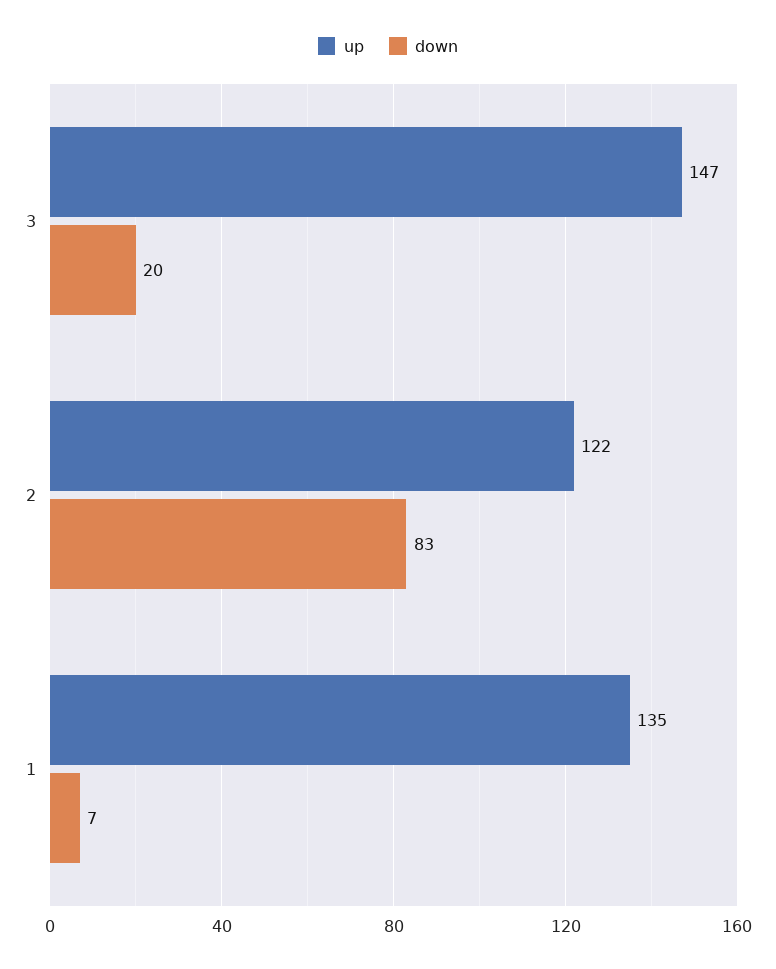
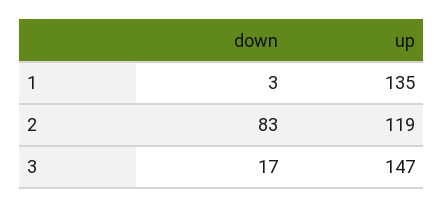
  {
    "up": {
      "3": 147,
-     "2": 122,
+     "2": 119,
      "1": 135
    },
    "down": {
-     "3": 20,
+     "3": 17,
      "2": 83,
-     "1": 7
+     "1": 3
    }
  }

